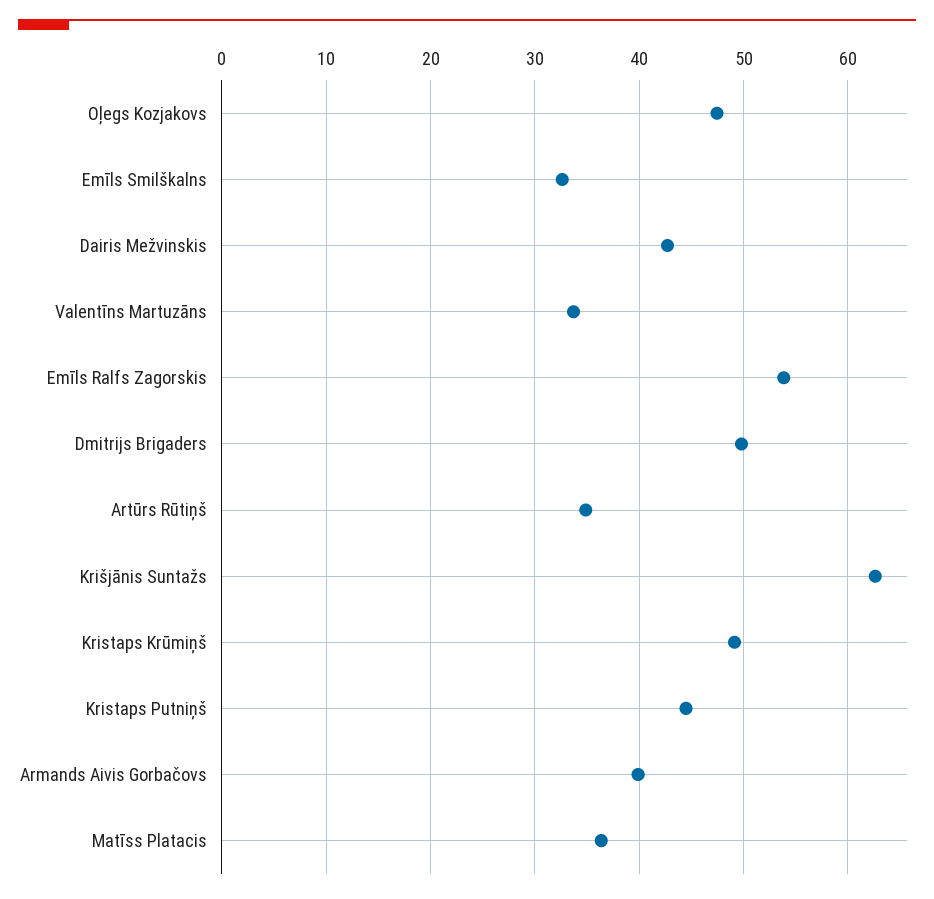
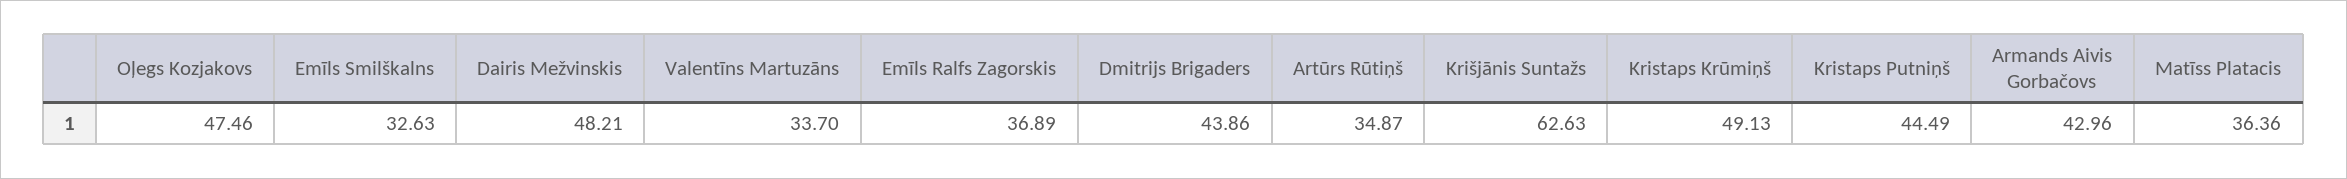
  {
    "Oļegs Kozjakovs": 47.46,
    "Emīls Smilškalns": 32.63,
-   "Dairis Mežvinskis": 43,
+   "Dairis Mežvinskis": 48.21,
    "Valentīns Martuzāns": 33.7,
-   "Emīls Ralfs Zagorskis": 54,
+   "Emīls Ralfs Zagorskis": 36.89,
-   "Dmitrijs Brigaders": 50,
+   "Dmitrijs Brigaders": 43.86,
    "Artūrs Rūtiņš": 34.87,
    "Krišjānis Suntažs": 62.63,
    "Kristaps Krūmiņš": 49.13,
    "Kristaps Putniņš": 44.49,
-   "Armands Aivis Gorbačovs": 40,
+   "Armands Aivis Gorbačovs": 42.96,
    "Matīss Platacis": 36.36
  }

